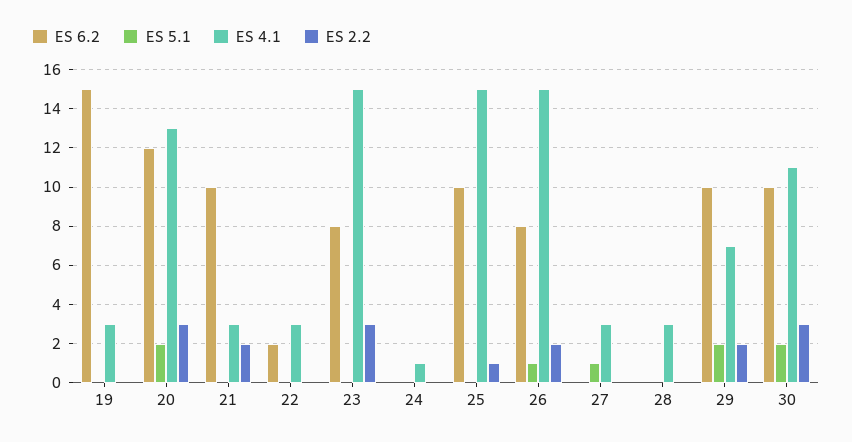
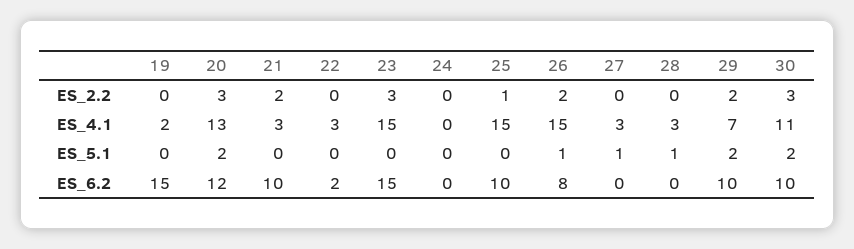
  {
    "ES 6.2": {
      "19": 15,
      "20": 12,
      "21": 10,
      "22": 2,
-     "23": 8,
+     "23": 15,
      "24": 0,
      "25": 10,
      "26": 8,
      "27": 0,
      "28": 0,
      "29": 10,
      "30": 10
    },
    "ES 5.1": {
      "19": 0,
      "20": 2,
      "21": 0,
      "22": 0,
      "23": 0,
      "24": 0,
      "25": 0,
      "26": 1,
      "27": 1,
-     "28": 0,
+     "28": 1,
      "29": 2,
      "30": 2
    },
    "ES 4.1": {
-     "19": 3,
+     "19": 2,
      "20": 13,
      "21": 3,
      "22": 3,
      "23": 15,
-     "24": 1,
+     "24": 0,
      "25": 15,
      "26": 15,
      "27": 3,
      "28": 3,
      "29": 7,
      "30": 11
    },
    "ES 2.2": {
      "19": 0,
      "20": 3,
      "21": 2,
      "22": 0,
      "23": 3,
      "24": 0,
      "25": 1,
      "26": 2,
      "27": 0,
      "28": 0,
      "29": 2,
      "30": 3
    }
  }

